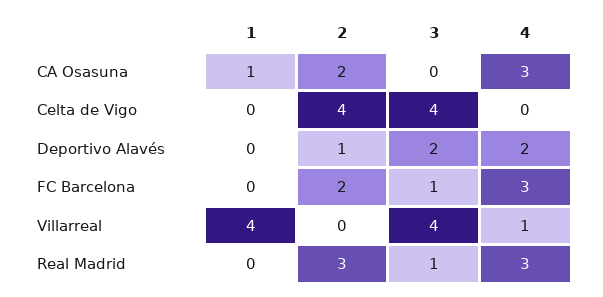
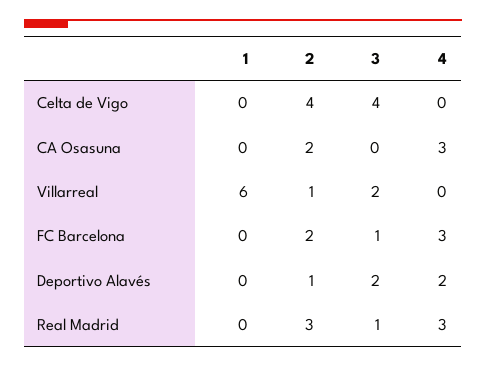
  {
    "1": {
-     "CA Osasuna": 1,
+     "CA Osasuna": 0,
      "Celta de Vigo": 0,
      "Deportivo Alavés": 0,
      "FC Barcelona": 0,
-     "Villarreal": 4,
+     "Villarreal": 6,
      "Real Madrid": 0
    },
    "2": {
      "CA Osasuna": 2,
      "Celta de Vigo": 4,
      "Deportivo Alavés": 1,
      "FC Barcelona": 2,
-     "Villarreal": 0,
+     "Villarreal": 1,
      "Real Madrid": 3
    },
    "3": {
      "CA Osasuna": 0,
      "Celta de Vigo": 4,
      "Deportivo Alavés": 2,
      "FC Barcelona": 1,
-     "Villarreal": 4,
+     "Villarreal": 2,
      "Real Madrid": 1
    },
    "4": {
      "CA Osasuna": 3,
      "Celta de Vigo": 0,
      "Deportivo Alavés": 2,
      "FC Barcelona": 3,
-     "Villarreal": 1,
+     "Villarreal": 0,
      "Real Madrid": 3
    }
  }

